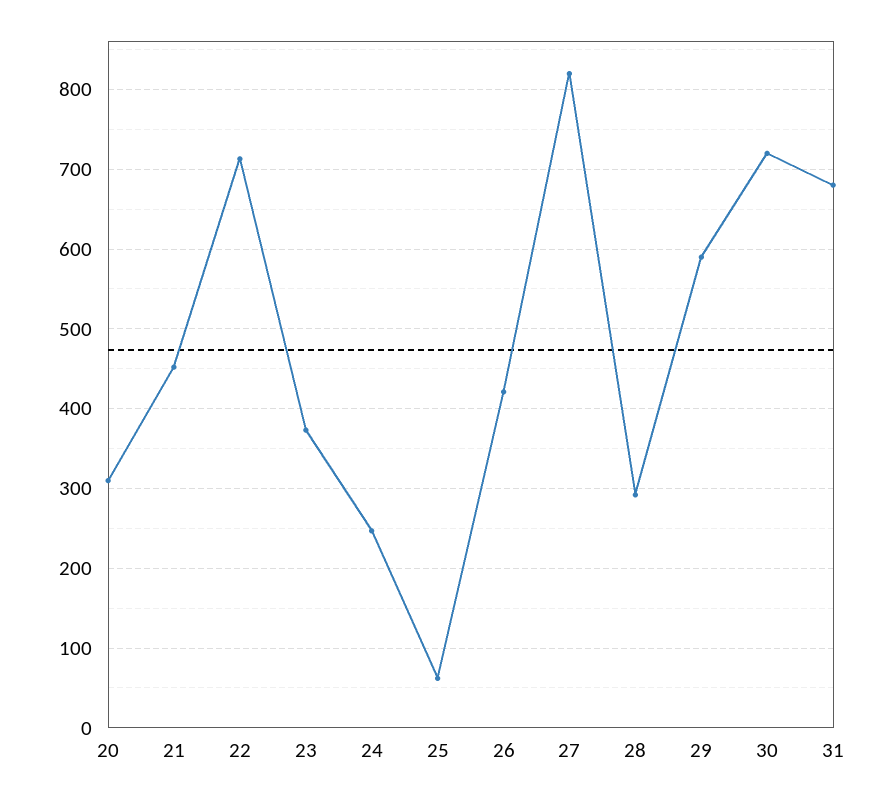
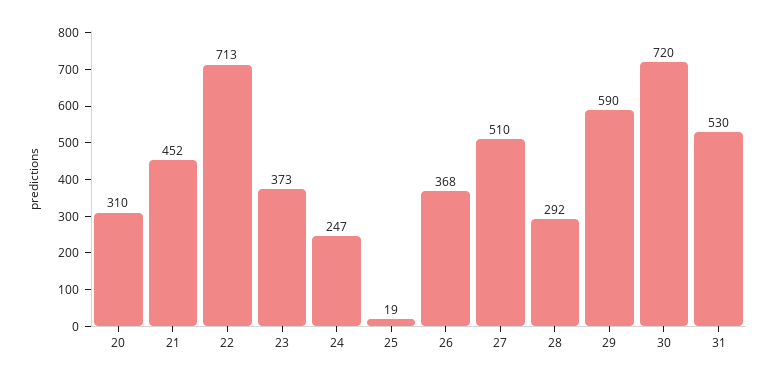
  {
    "20": 310,
    "21": 452,
    "22": 713,
    "23": 373,
    "24": 247,
-   "25": 60,
+   "25": 19,
-   "26": 420,
+   "26": 368,
-   "27": 820,
+   "27": 510,
    "28": 292,
    "29": 590,
    "30": 720,
-   "31": 680
+   "31": 530
  }

